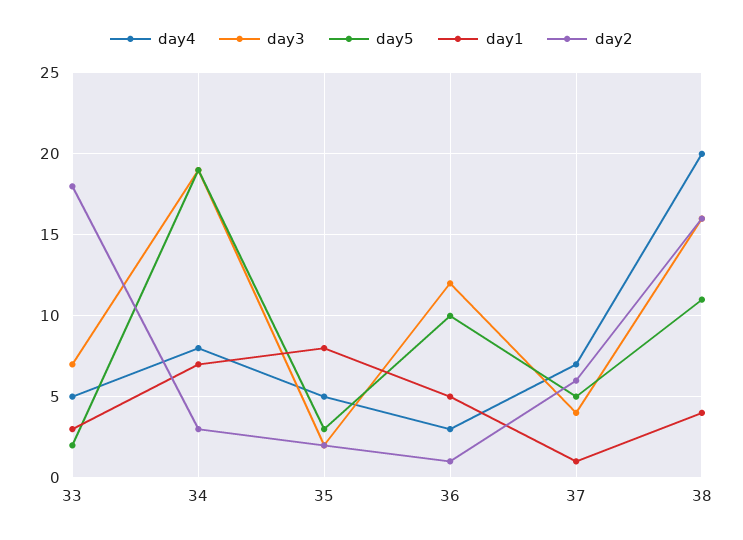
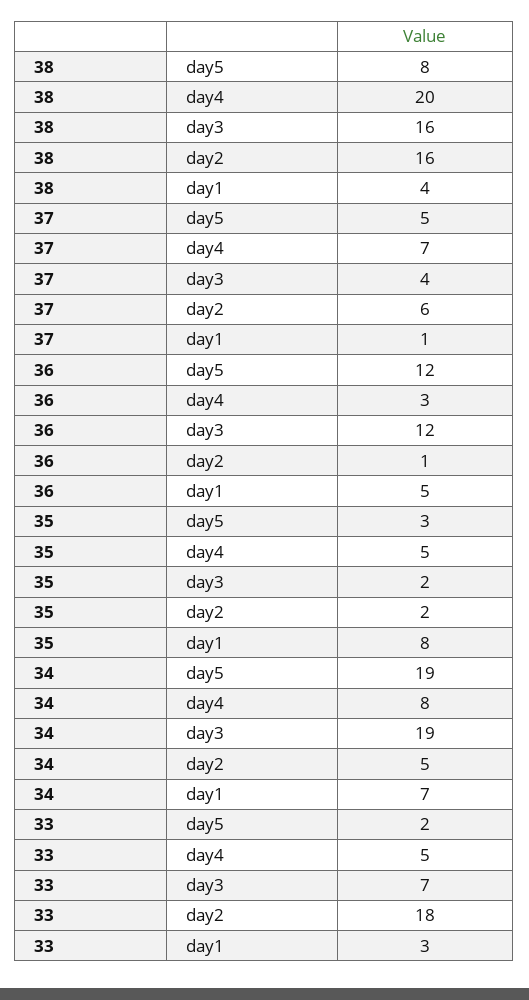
  {
    "day4": {
      "33": 5,
      "34": 8,
      "35": 5,
      "36": 3,
      "37": 7,
      "38": 20
    },
    "day3": {
      "33": 7,
      "34": 19,
      "35": 2,
      "36": 12,
      "37": 4,
      "38": 16
    },
    "day5": {
      "33": 2,
      "34": 19,
      "35": 3,
-     "36": 10,
+     "36": 12,
      "37": 5,
-     "38": 11
+     "38": 8
    },
    "day1": {
      "33": 3,
      "34": 7,
      "35": 8,
      "36": 5,
      "37": 1,
      "38": 4
    },
    "day2": {
      "33": 18,
-     "34": 3,
+     "34": 5,
      "35": 2,
      "36": 1,
      "37": 6,
      "38": 16
    }
  }

